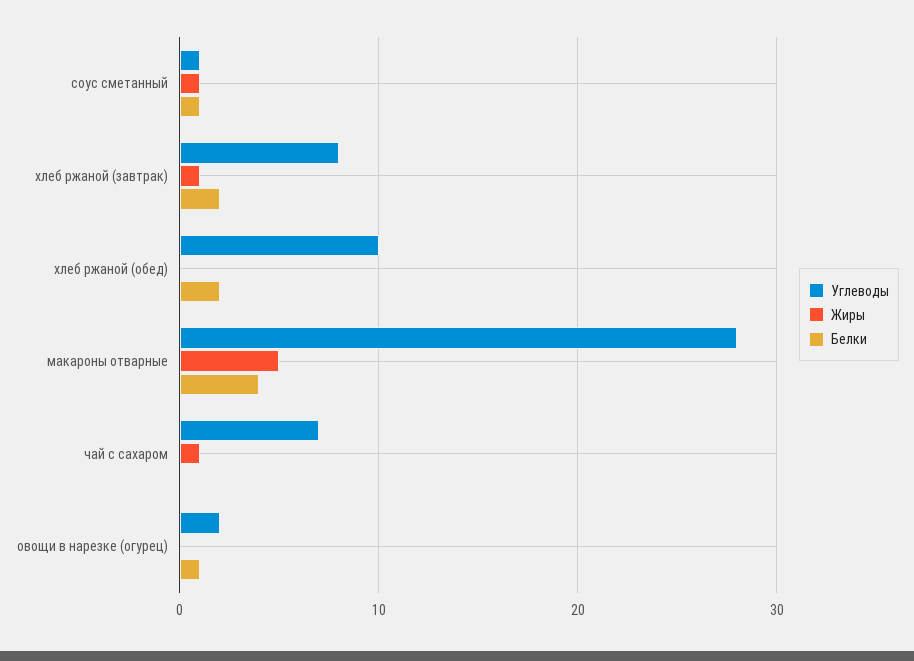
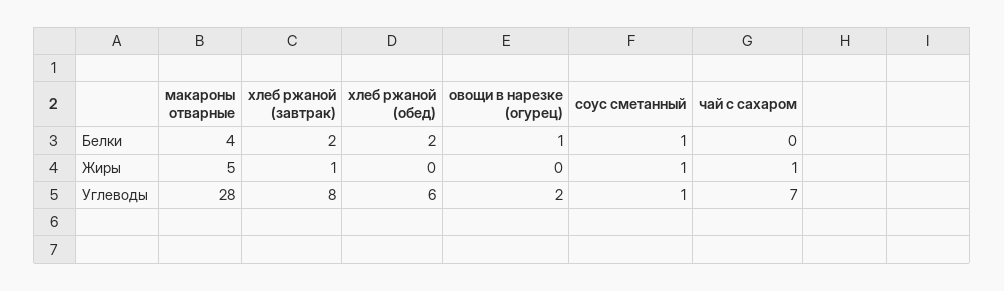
  {
    "Углеводы": {
      "соус сметанный": 1,
      "хлеб ржаной (завтрак)": 8,
-     "хлеб ржаной (обед)": 10,
+     "хлеб ржаной (обед)": 6,
      "макароны отварные": 28,
      "чай с сахаром": 7,
      "овощи в нарезке (огурец)": 2
    },
    "Жиры": {
      "соус сметанный": 1,
      "хлеб ржаной (завтрак)": 1,
      "хлеб ржаной (обед)": 0,
      "макароны отварные": 5,
      "чай с сахаром": 1,
      "овощи в нарезке (огурец)": 0
    },
    "Белки": {
      "соус сметанный": 1,
      "хлеб ржаной (завтрак)": 2,
      "хлеб ржаной (обед)": 2,
      "макароны отварные": 4,
      "чай с сахаром": 0,
      "овощи в нарезке (огурец)": 1
    }
  }

